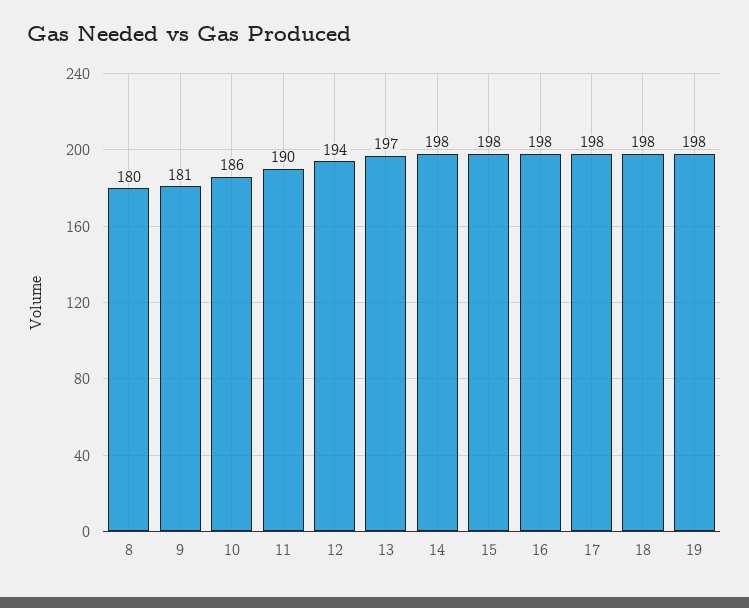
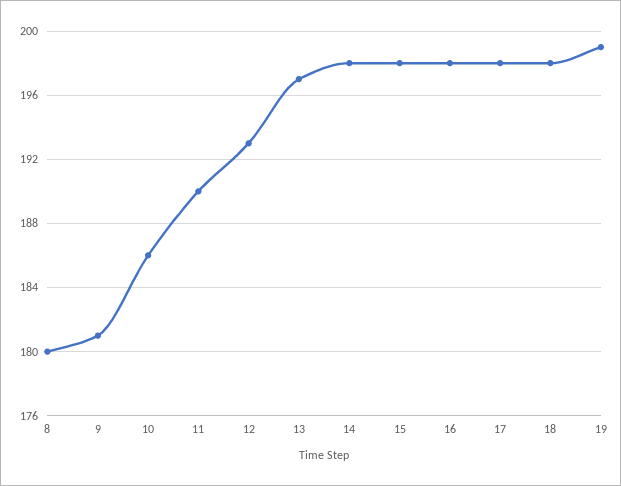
  {
    "8": 180,
    "9": 181,
    "10": 186,
    "11": 190,
-   "12": 194,
+   "12": 193,
    "13": 197,
    "14": 198,
    "15": 198,
    "16": 198,
    "17": 198,
    "18": 198,
-   "19": 198
+   "19": 199
  }

